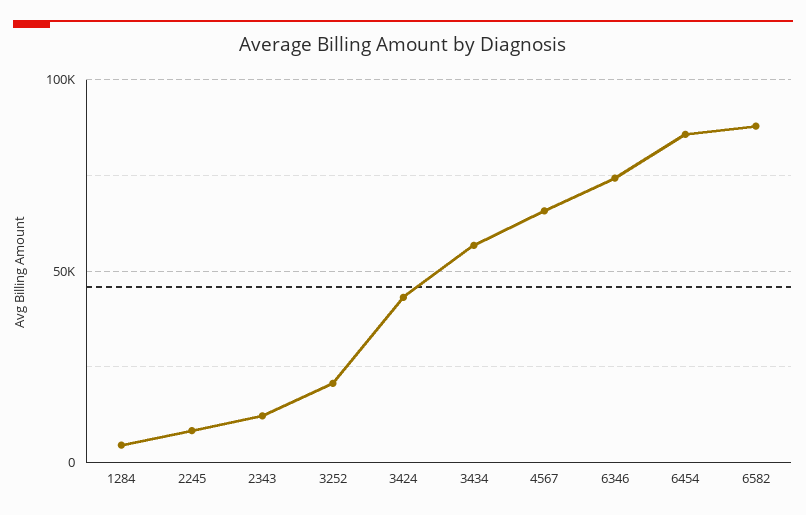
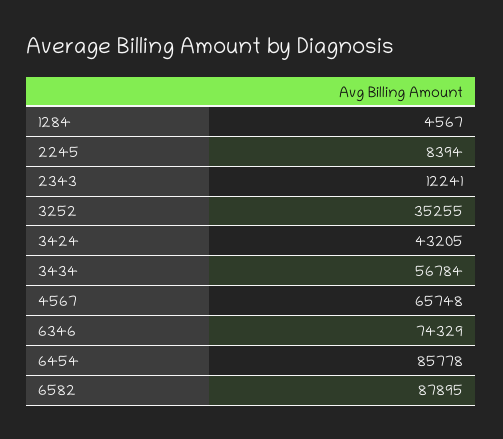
  {
    "1284": 4567,
    "2245": 8394,
    "2343": 12241,
-   "3252": 20000,
+   "3252": 35255,
    "3424": 43205,
    "3434": 56784,
    "4567": 65748,
    "6346": 74329,
    "6454": 85778,
    "6582": 87895
  }

